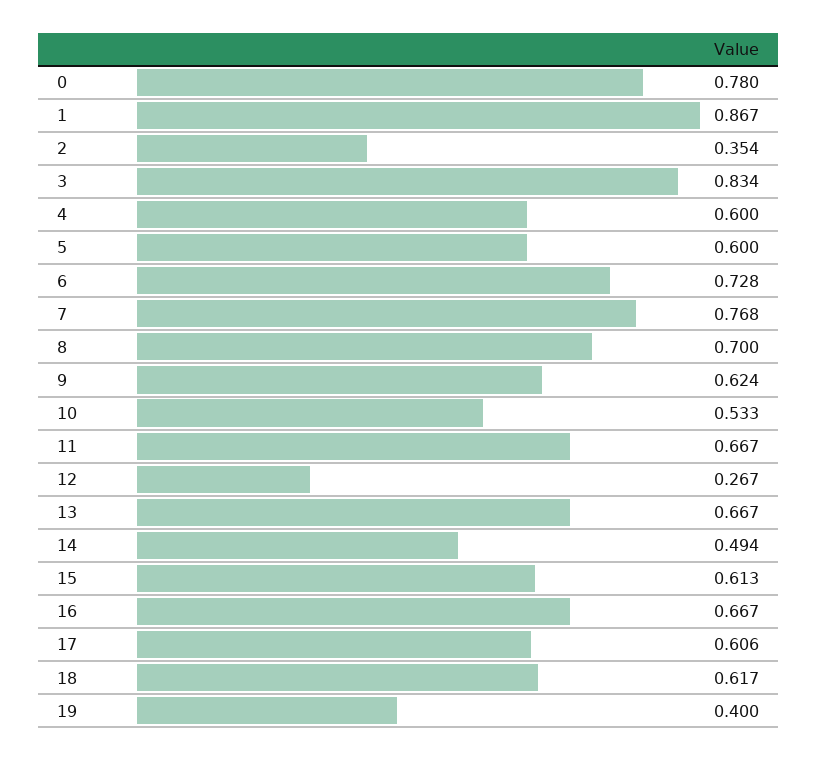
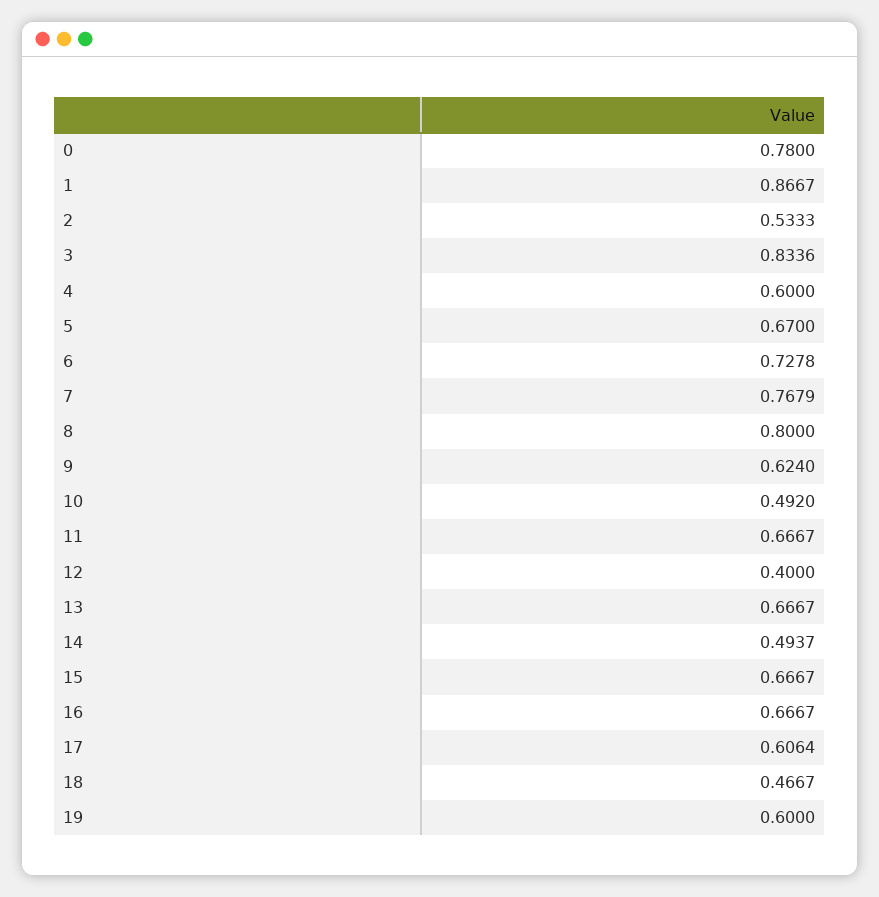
  {
    "0": 0.78,
    "1": 0.8667,
-   "2": 0.354,
+   "2": 0.5333,
    "3": 0.8336,
    "4": 0.6,
-   "5": 0.6,
+   "5": 0.67,
    "6": 0.7278,
    "7": 0.7679,
-   "8": 0.7,
+   "8": 0.8,
    "9": 0.624,
-   "10": 0.533,
+   "10": 0.492,
    "11": 0.6667,
-   "12": 0.267,
+   "12": 0.4,
    "13": 0.6667,
    "14": 0.4937,
-   "15": 0.613,
+   "15": 0.6667,
    "16": 0.6667,
    "17": 0.6064,
-   "18": 0.617,
+   "18": 0.4667,
-   "19": 0.4
+   "19": 0.6
  }

